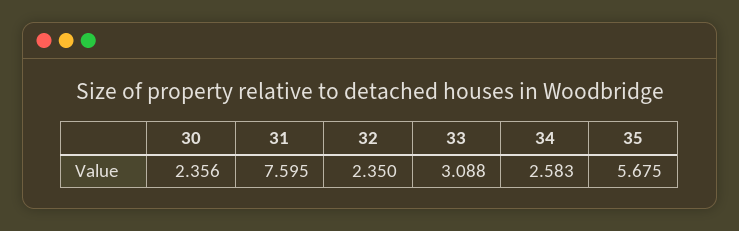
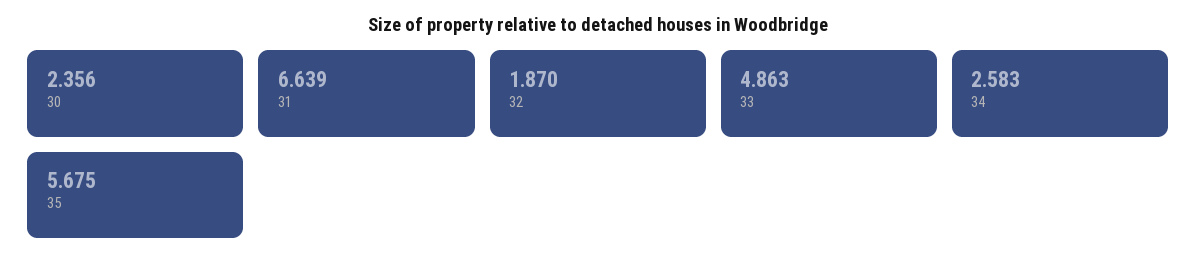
  {
    "30": 2.356,
-   "31": 7.595,
+   "31": 6.639,
-   "32": 2.35,
+   "32": 1.87,
-   "33": 3.088,
+   "33": 4.863,
    "34": 2.583,
    "35": 5.675
  }

